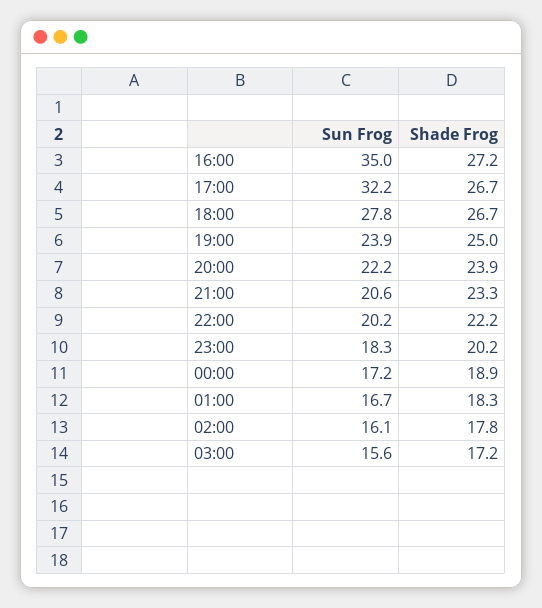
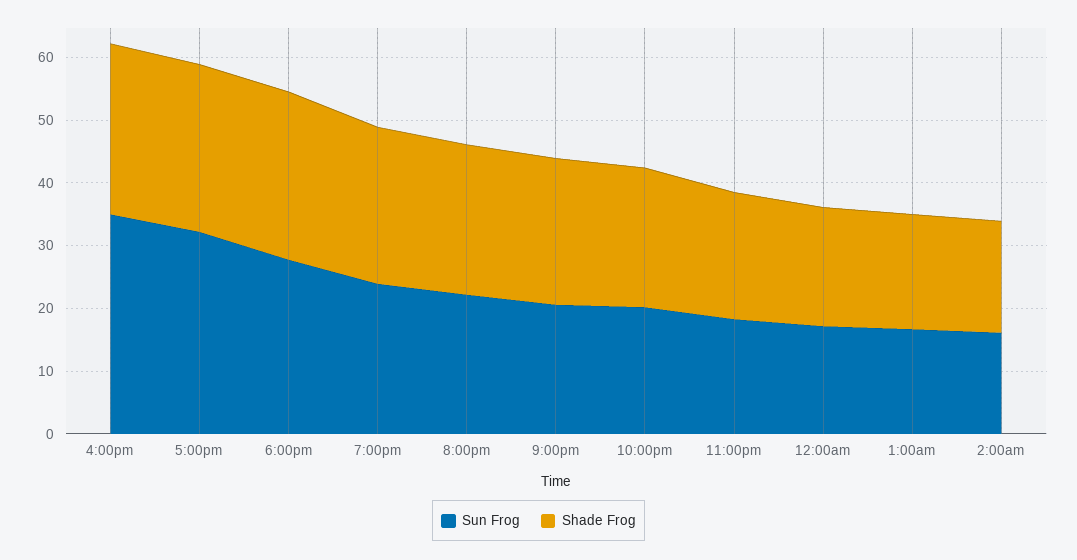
  {
    "Sun Frog": {
      "16:00": 35,
      "17:00": 32.2,
      "18:00": 27.8,
      "19:00": 23.9,
      "20:00": 22.2,
      "21:00": 20.6,
      "22:00": 20.2,
      "23:00": 18.3,
      "00:00": 17.2,
      "01:00": 16.7,
-     "02:00": 16.1,
+     "02:00": 16.1
-     "03:00": 15.6
    },
    "Shade Frog": {
      "16:00": 27.2,
      "17:00": 26.7,
      "18:00": 26.7,
      "19:00": 25,
      "20:00": 23.9,
      "21:00": 23.3,
      "22:00": 22.2,
      "23:00": 20.2,
      "00:00": 18.9,
      "01:00": 18.3,
-     "02:00": 17.8,
+     "02:00": 17.8
-     "03:00": 17.2
    }
  }

